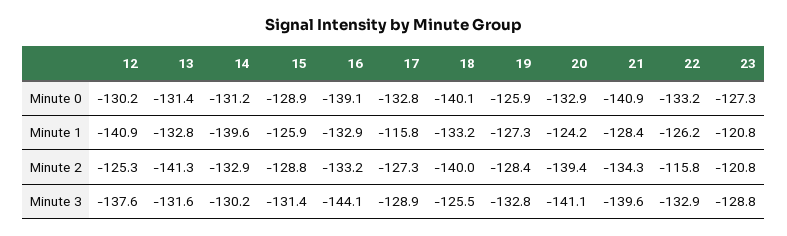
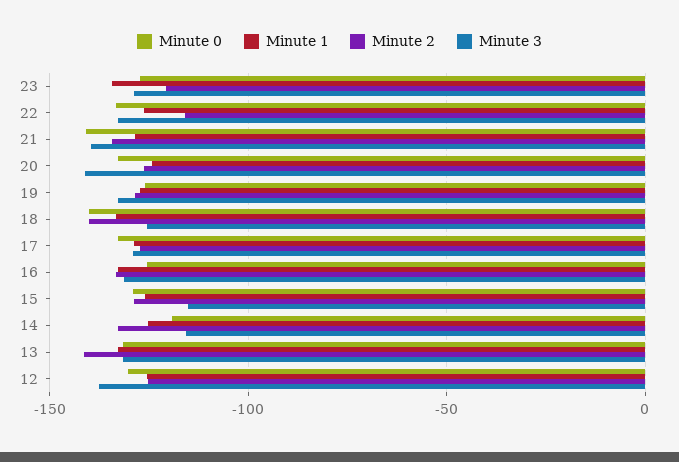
  {
    "Minute 0": {
      "12": -130.2,
      "13": -131.4,
-     "14": -131.2,
+     "14": -120,
      "15": -128.9,
-     "16": -139.1,
+     "16": -125,
      "17": -132.8,
      "18": -140.1,
      "19": -125.9,
      "20": -132.9,
      "21": -140.9,
      "22": -133.2,
      "23": -127.3
    },
    "Minute 1": {
-     "12": -140.9,
+     "12": -125,
      "13": -132.8,
-     "14": -139.6,
+     "14": -125,
      "15": -125.9,
      "16": -132.9,
-     "17": -115.8,
+     "17": -130,
      "18": -133.2,
      "19": -127.3,
      "20": -124.2,
      "21": -128.4,
      "22": -126.2,
-     "23": -120.8
+     "23": -135
    },
    "Minute 2": {
      "12": -125.3,
      "13": -141.3,
      "14": -132.9,
      "15": -128.8,
      "16": -133.2,
      "17": -127.3,
      "18": -140,
      "19": -128.4,
-     "20": -139.4,
+     "20": -125,
      "21": -134.3,
      "22": -115.8,
      "23": -120.8
    },
    "Minute 3": {
      "12": -137.6,
      "13": -131.6,
-     "14": -130.2,
+     "14": -115,
-     "15": -131.4,
+     "15": -115,
-     "16": -144.1,
+     "16": -130,
      "17": -128.9,
      "18": -125.5,
      "19": -132.8,
      "20": -141.1,
      "21": -139.6,
      "22": -132.9,
      "23": -128.8
    }
  }

